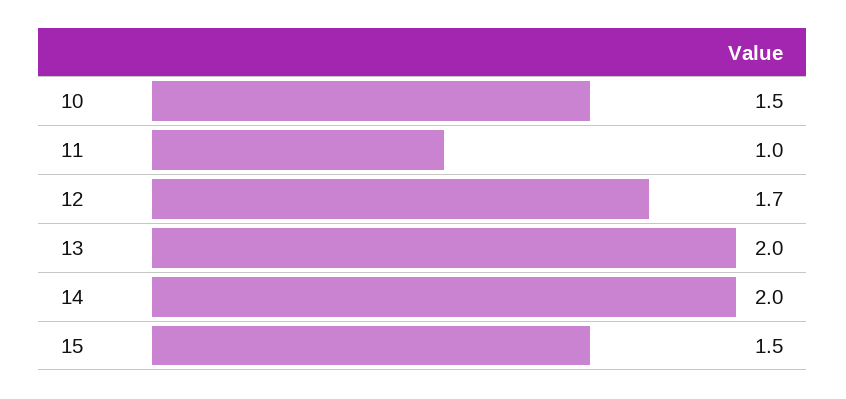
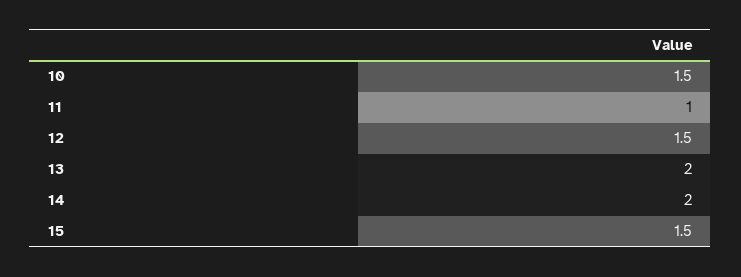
  {
    "10": 1.5,
    "11": 1,
-   "12": 1.7,
+   "12": 1.5,
    "13": 2,
    "14": 2,
    "15": 1.5
  }

